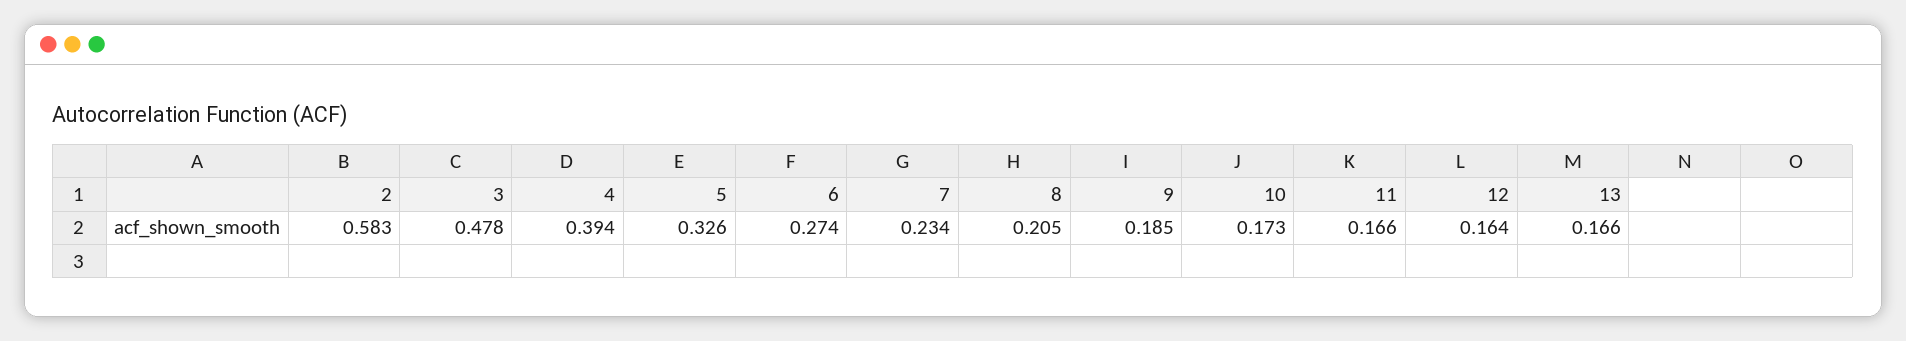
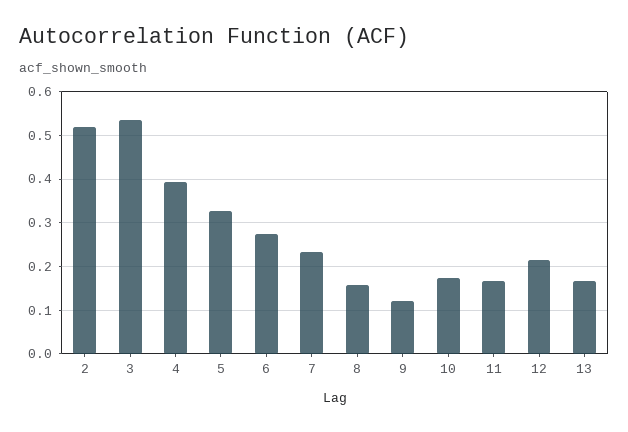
  {
-   "2": 0.583,
+   "2": 0.52,
-   "3": 0.478,
+   "3": 0.54,
    "4": 0.394,
    "5": 0.326,
    "6": 0.274,
    "7": 0.234,
-   "8": 0.205,
+   "8": 0.16,
-   "9": 0.185,
+   "9": 0.12,
    "10": 0.173,
    "11": 0.166,
-   "12": 0.164,
+   "12": 0.22,
    "13": 0.166
  }

